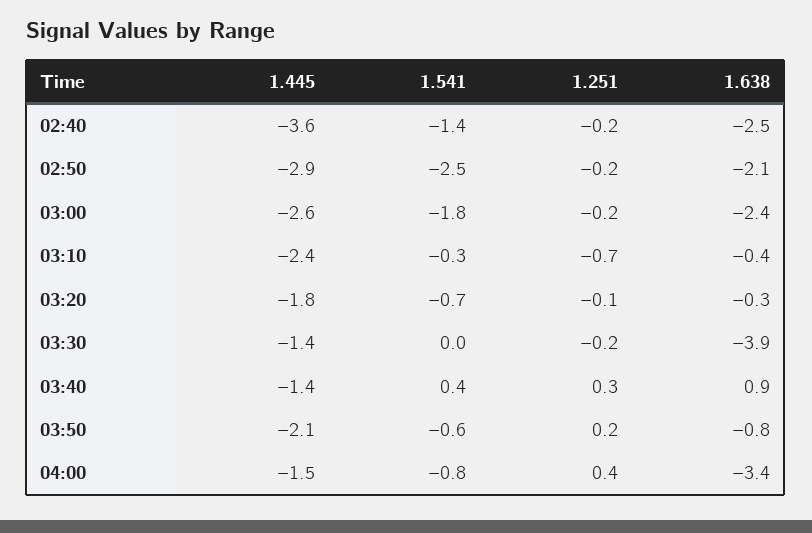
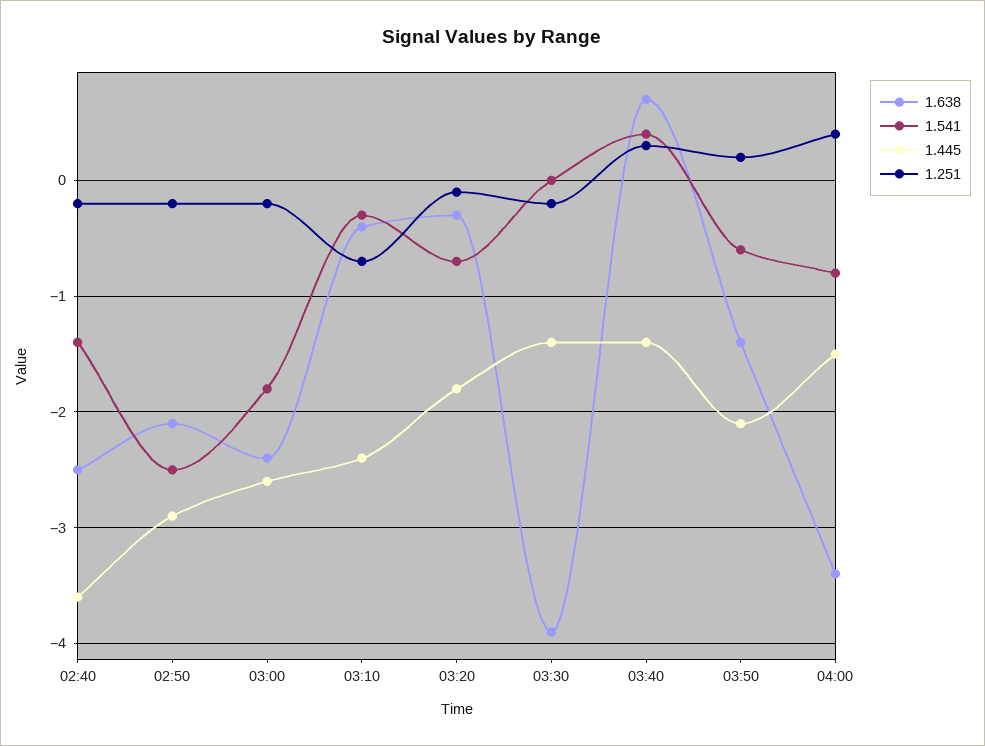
  {
    "1.445": {
      "02:40": -3.6,
      "02:50": -2.9,
      "03:00": -2.6,
      "03:10": -2.4,
      "03:20": -1.8,
      "03:30": -1.4,
      "03:40": -1.4,
      "03:50": -2.1,
      "04:00": -1.5
    },
    "1.541": {
      "02:40": -1.4,
      "02:50": -2.5,
      "03:00": -1.8,
      "03:10": -0.3,
      "03:20": -0.7,
      "03:30": 0,
      "03:40": 0.4,
      "03:50": -0.6,
      "04:00": -0.8
    },
    "1.251": {
      "02:40": -0.2,
      "02:50": -0.2,
      "03:00": -0.2,
      "03:10": -0.7,
      "03:20": -0.1,
      "03:30": -0.2,
      "03:40": 0.3,
      "03:50": 0.2,
      "04:00": 0.4
    },
    "1.638": {
      "02:40": -2.5,
      "02:50": -2.1,
      "03:00": -2.4,
      "03:10": -0.4,
      "03:20": -0.3,
      "03:30": -3.9,
-     "03:40": 0.9,
+     "03:40": 0.7,
-     "03:50": -0.8,
+     "03:50": -1.4,
      "04:00": -3.4
    }
  }

